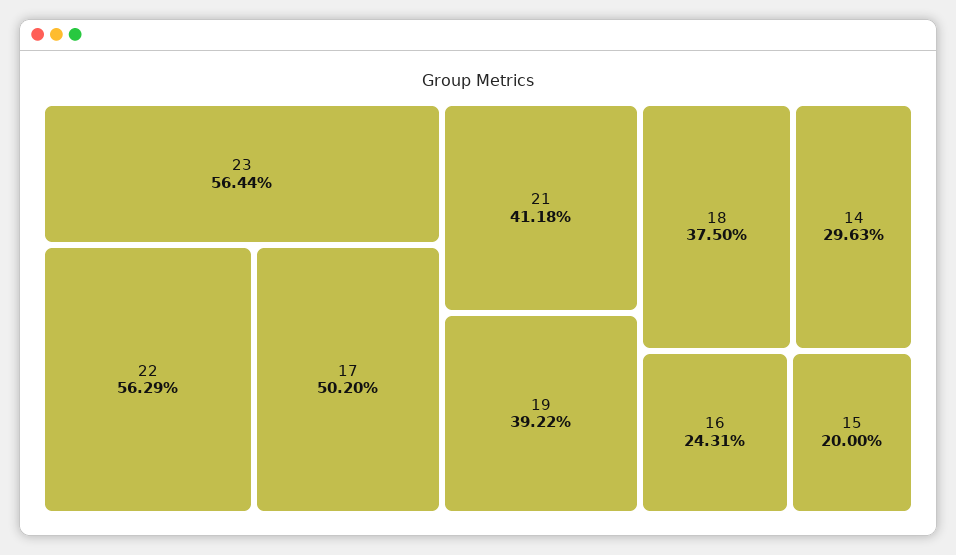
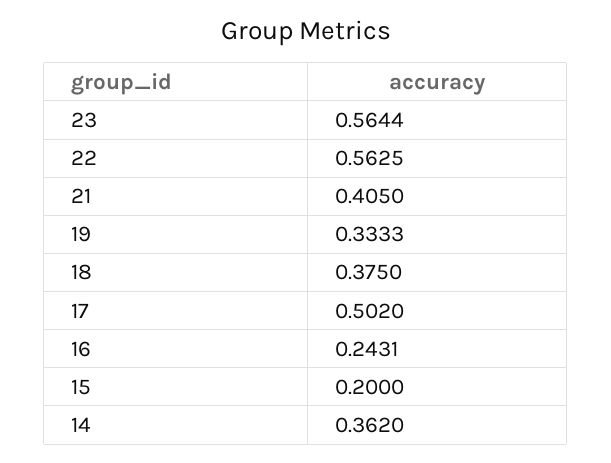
  {
    "23": 0.5644,
-   "22": 0.5629,
+   "22": 0.5625,
    "17": 0.502,
-   "21": 0.4118,
+   "21": 0.405,
-   "19": 0.3922,
+   "19": 0.3333,
    "18": 0.375,
-   "14": 0.2963,
+   "14": 0.362,
    "16": 0.2431,
    "15": 0.2
  }

